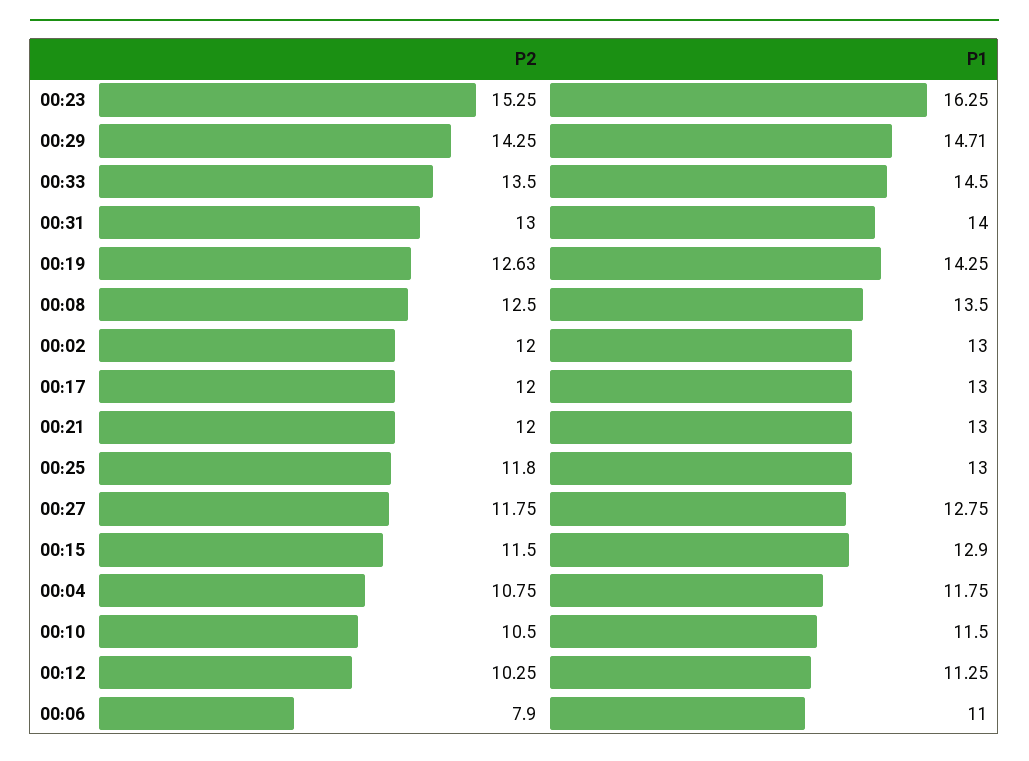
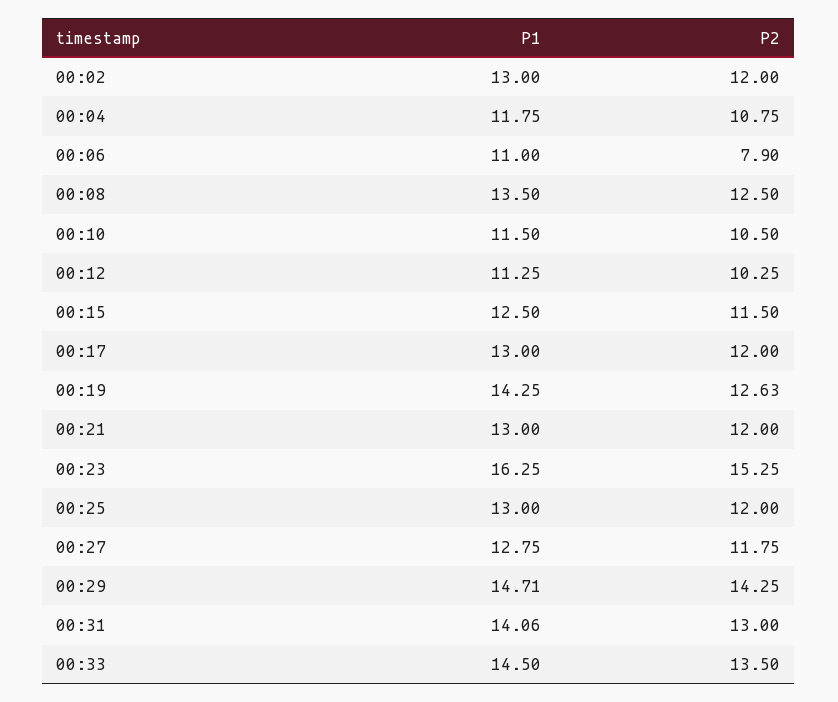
  {
    "P2": {
      "00:23": 15.25,
      "00:29": 14.25,
      "00:33": 13.5,
      "00:31": 13,
      "00:19": 12.63,
      "00:08": 12.5,
      "00:02": 12,
      "00:17": 12,
      "00:21": 12,
-     "00:25": 11.8,
+     "00:25": 12,
      "00:27": 11.75,
      "00:15": 11.5,
      "00:04": 10.75,
      "00:10": 10.5,
      "00:12": 10.25,
      "00:06": 7.9
    },
    "P1": {
      "00:23": 16.25,
      "00:29": 14.71,
      "00:33": 14.5,
-     "00:31": 14,
+     "00:31": 14.06,
      "00:19": 14.25,
      "00:08": 13.5,
      "00:02": 13,
      "00:17": 13,
      "00:21": 13,
      "00:25": 13,
      "00:27": 12.75,
-     "00:15": 12.9,
+     "00:15": 12.5,
      "00:04": 11.75,
      "00:10": 11.5,
      "00:12": 11.25,
      "00:06": 11
    }
  }

